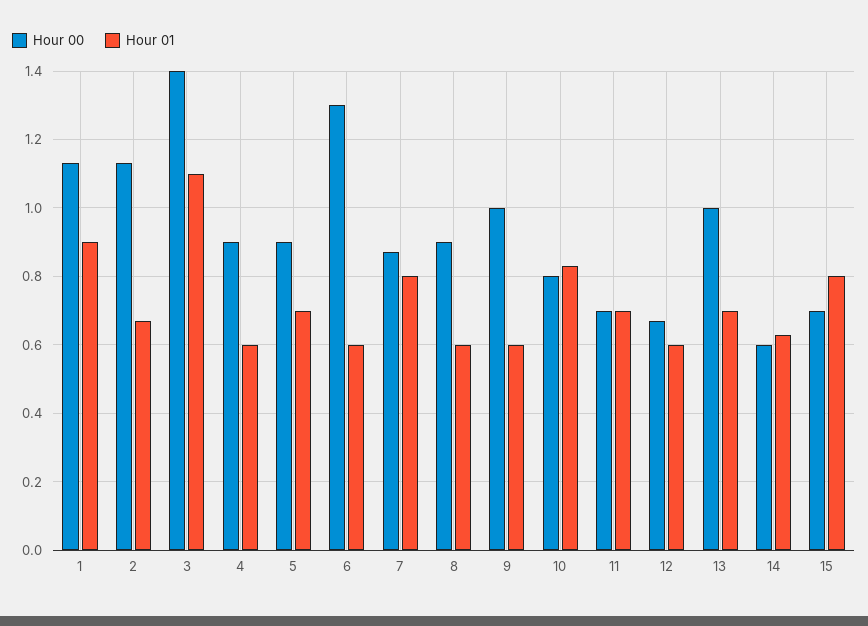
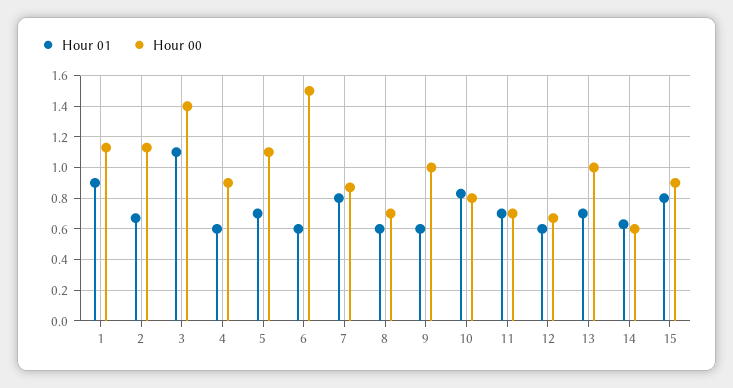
  {
    "Hour 00": {
      "1": 1.15,
      "2": 1.15,
      "3": 1.4,
      "4": 0.9,
-     "5": 0.9,
+     "5": 1.1,
-     "6": 1.3,
+     "6": 1.5,
      "7": 0.85,
-     "8": 0.9,
+     "8": 0.7,
      "9": 1,
      "10": 0.8,
      "11": 0.7,
      "12": 0.65,
      "13": 1,
      "14": 0.6,
-     "15": 0.7
+     "15": 0.9
    },
    "Hour 01": {
      "1": 0.9,
      "2": 0.65,
      "3": 1.1,
      "4": 0.6,
      "5": 0.7,
      "6": 0.6,
      "7": 0.8,
      "8": 0.6,
      "9": 0.6,
      "10": 0.85,
      "11": 0.7,
      "12": 0.6,
      "13": 0.7,
      "14": 0.65,
      "15": 0.8
    }
  }

